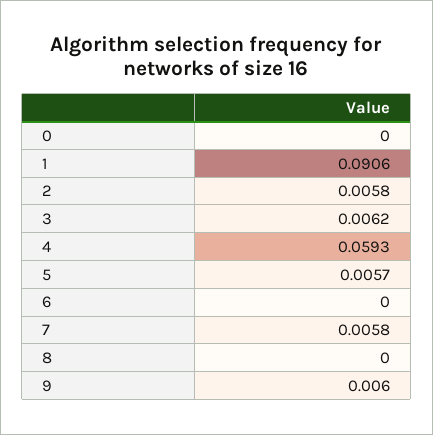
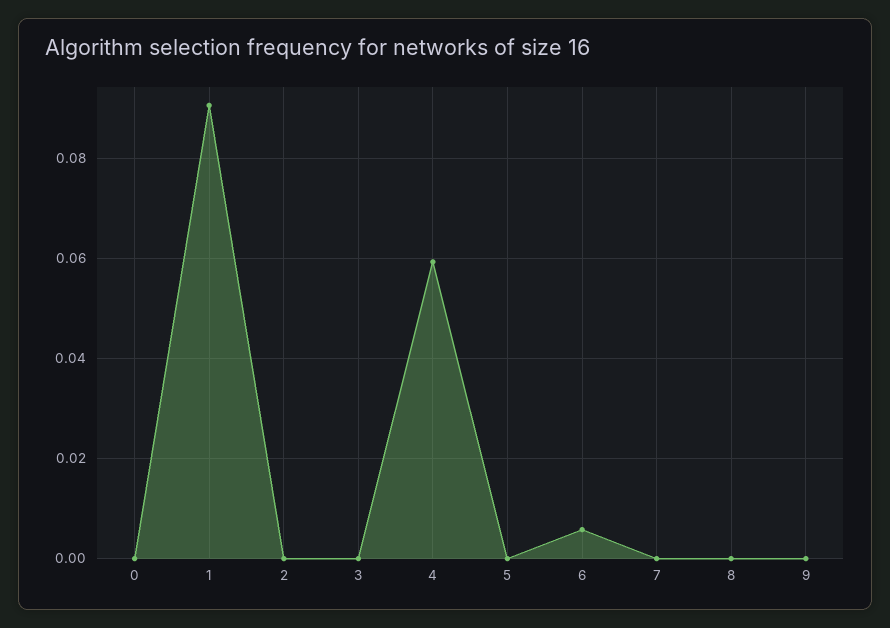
  {
    "0": 0,
    "1": 0.0906,
-   "2": 0.0058,
+   "2": 0,
-   "3": 0.0062,
+   "3": 0,
    "4": 0.0593,
-   "5": 0.0057,
+   "5": 0,
-   "6": 0,
+   "6": 0.006,
-   "7": 0.0058,
+   "7": 0,
    "8": 0,
-   "9": 0.006
+   "9": 0
  }

